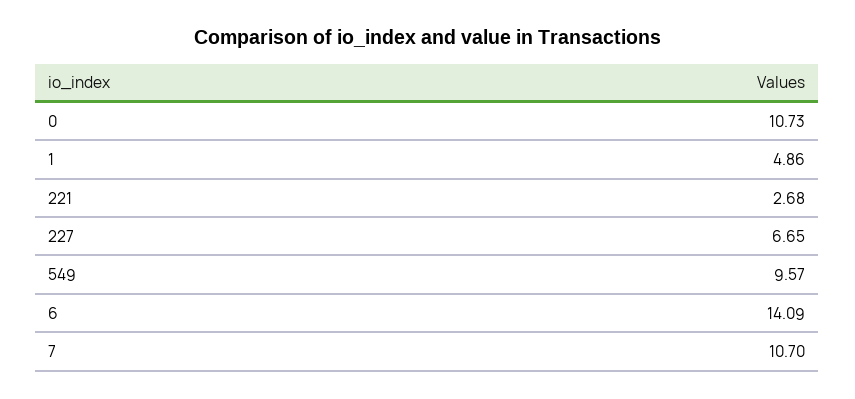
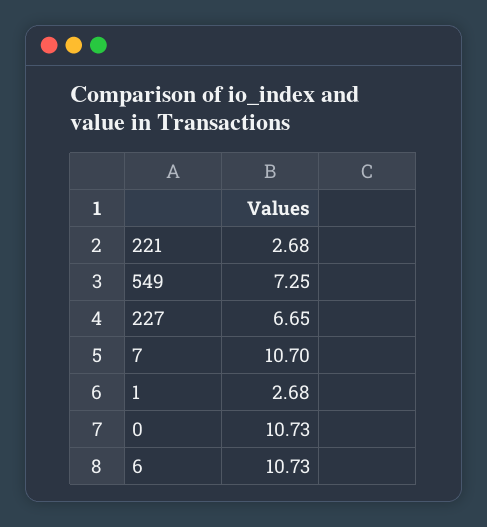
  {
    "0": 10.73,
-   "1": 4.86,
+   "1": 2.68,
    "221": 2.68,
    "227": 6.65,
-   "549": 9.57,
+   "549": 7.25,
-   "6": 14.09,
+   "6": 10.73,
    "7": 10.7
  }

